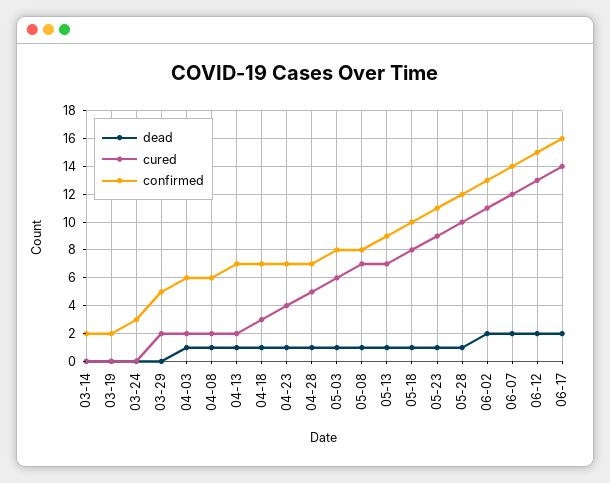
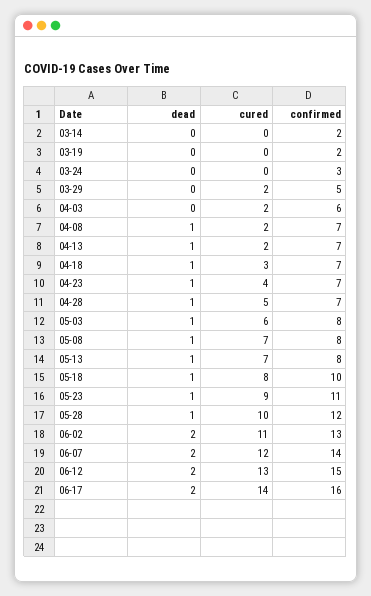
  {
    "dead": {
      "03-14": 0,
      "03-19": 0,
      "03-24": 0,
      "03-29": 0,
-     "04-03": 1,
+     "04-03": 0,
      "04-08": 1,
      "04-13": 1,
      "04-18": 1,
      "04-23": 1,
      "04-28": 1,
      "05-03": 1,
      "05-08": 1,
      "05-13": 1,
      "05-18": 1,
      "05-23": 1,
      "05-28": 1,
      "06-02": 2,
      "06-07": 2,
      "06-12": 2,
      "06-17": 2
    },
    "cured": {
      "03-14": 0,
      "03-19": 0,
      "03-24": 0,
      "03-29": 2,
      "04-03": 2,
      "04-08": 2,
      "04-13": 2,
      "04-18": 3,
      "04-23": 4,
      "04-28": 5,
      "05-03": 6,
      "05-08": 7,
      "05-13": 7,
      "05-18": 8,
      "05-23": 9,
      "05-28": 10,
      "06-02": 11,
      "06-07": 12,
      "06-12": 13,
      "06-17": 14
    },
    "confirmed": {
      "03-14": 2,
      "03-19": 2,
      "03-24": 3,
      "03-29": 5,
      "04-03": 6,
-     "04-08": 6,
+     "04-08": 7,
      "04-13": 7,
      "04-18": 7,
      "04-23": 7,
      "04-28": 7,
      "05-03": 8,
      "05-08": 8,
-     "05-13": 9,
+     "05-13": 8,
      "05-18": 10,
      "05-23": 11,
      "05-28": 12,
      "06-02": 13,
      "06-07": 14,
      "06-12": 15,
      "06-17": 16
    }
  }

